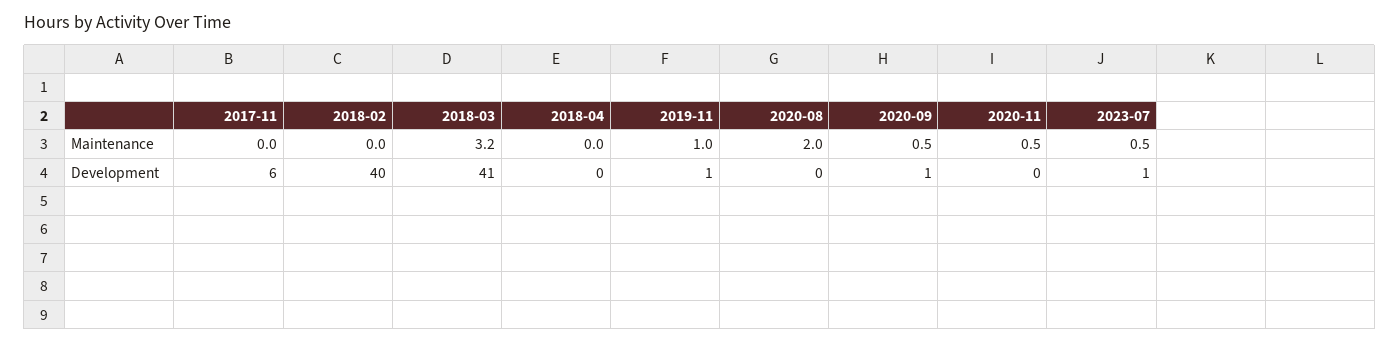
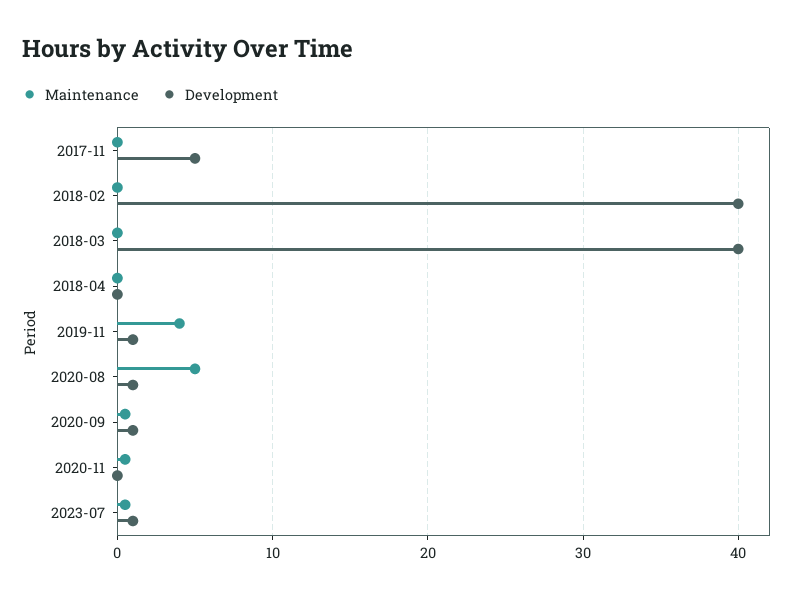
  {
    "Maintenance": {
      "2017-11": 0,
      "2018-02": 0,
-     "2018-03": 3.2,
+     "2018-03": 0,
      "2018-04": 0,
-     "2019-11": 1,
+     "2019-11": 4,
-     "2020-08": 2,
+     "2020-08": 5,
      "2020-09": 0.5,
      "2020-11": 0.5,
      "2023-07": 0.5
    },
    "Development": {
-     "2017-11": 6,
+     "2017-11": 5,
      "2018-02": 40,
-     "2018-03": 41,
+     "2018-03": 40,
      "2018-04": 0,
      "2019-11": 1,
-     "2020-08": 0,
+     "2020-08": 1,
      "2020-09": 1,
      "2020-11": 0,
      "2023-07": 1
    }
  }

